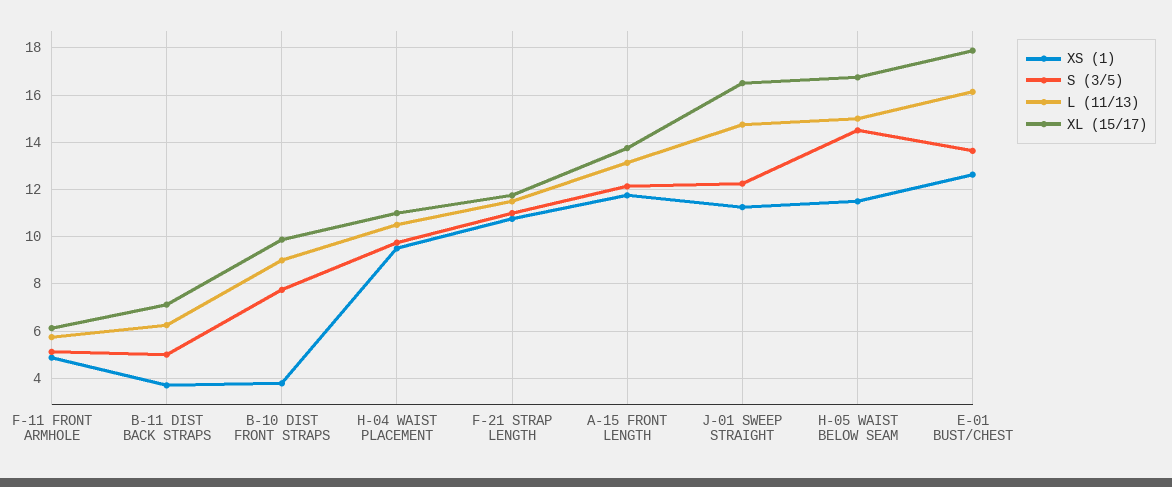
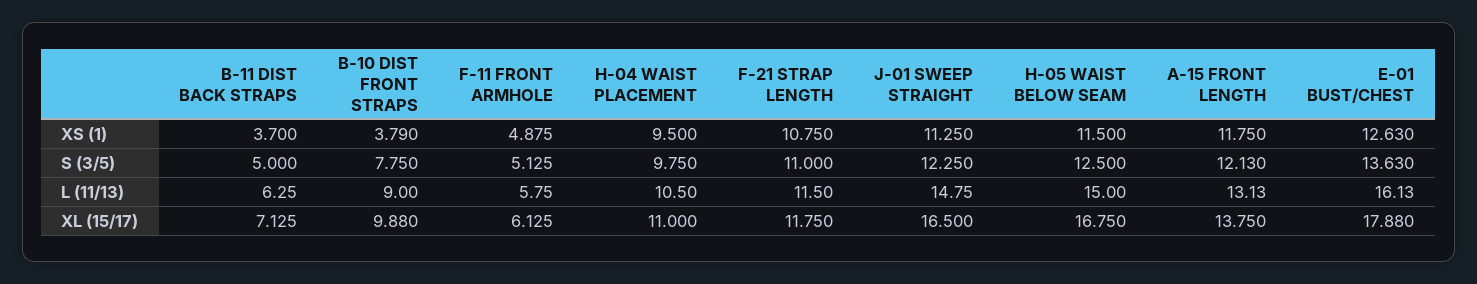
  {
    "XS (1)": {
      "F-11 FRONT ARMHOLE": 4.875,
      "B-11 DIST BACK STRAPS": 3.7,
      "B-10 DIST FRONT STRAPS": 3.79,
      "H-04 WAIST PLACEMENT": 9.5,
      "F-21 STRAP LENGTH": 10.75,
      "A-15 FRONT LENGTH": 11.75,
      "J-01 SWEEP STRAIGHT": 11.25,
      "H-05 WAIST BELOW SEAM": 11.5,
      "E-01 BUST/CHEST": 12.63
    },
    "S (3/5)": {
      "F-11 FRONT ARMHOLE": 5.125,
      "B-11 DIST BACK STRAPS": 5,
      "B-10 DIST FRONT STRAPS": 7.75,
      "H-04 WAIST PLACEMENT": 9.75,
      "F-21 STRAP LENGTH": 11,
      "A-15 FRONT LENGTH": 12.13,
      "J-01 SWEEP STRAIGHT": 12.25,
-     "H-05 WAIST BELOW SEAM": 14.5,
+     "H-05 WAIST BELOW SEAM": 12.5,
      "E-01 BUST/CHEST": 13.63
    },
    "L (11/13)": {
      "F-11 FRONT ARMHOLE": 5.75,
      "B-11 DIST BACK STRAPS": 6.25,
      "B-10 DIST FRONT STRAPS": 9,
      "H-04 WAIST PLACEMENT": 10.5,
      "F-21 STRAP LENGTH": 11.5,
      "A-15 FRONT LENGTH": 13.13,
      "J-01 SWEEP STRAIGHT": 14.75,
      "H-05 WAIST BELOW SEAM": 15,
      "E-01 BUST/CHEST": 16.13
    },
    "XL (15/17)": {
      "F-11 FRONT ARMHOLE": 6.125,
      "B-11 DIST BACK STRAPS": 7.125,
      "B-10 DIST FRONT STRAPS": 9.88,
      "H-04 WAIST PLACEMENT": 11,
      "F-21 STRAP LENGTH": 11.75,
      "A-15 FRONT LENGTH": 13.75,
      "J-01 SWEEP STRAIGHT": 16.5,
      "H-05 WAIST BELOW SEAM": 16.75,
      "E-01 BUST/CHEST": 17.88
    }
  }

